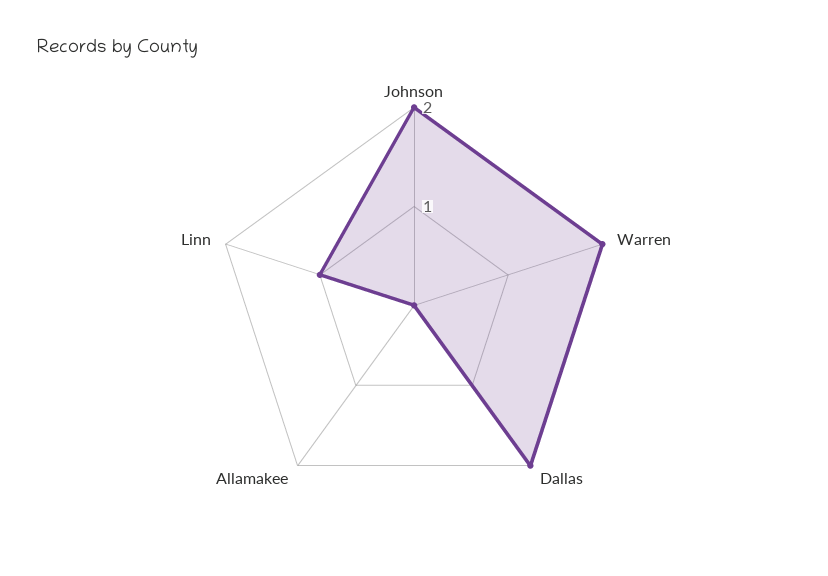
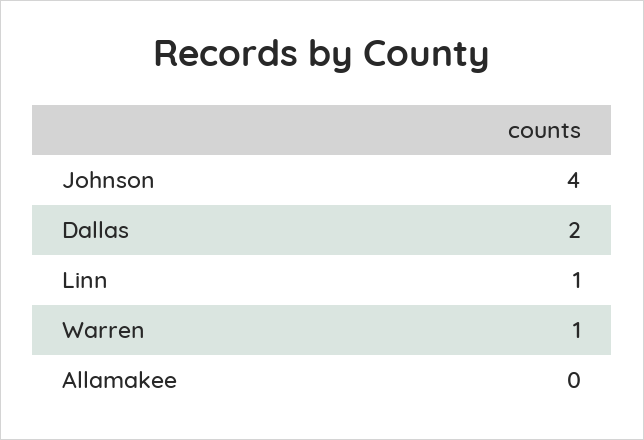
  {
-   "Johnson": 2,
+   "Johnson": 4,
-   "Warren": 2,
+   "Warren": 1,
    "Dallas": 2,
    "Allamakee": 0,
    "Linn": 1
  }

